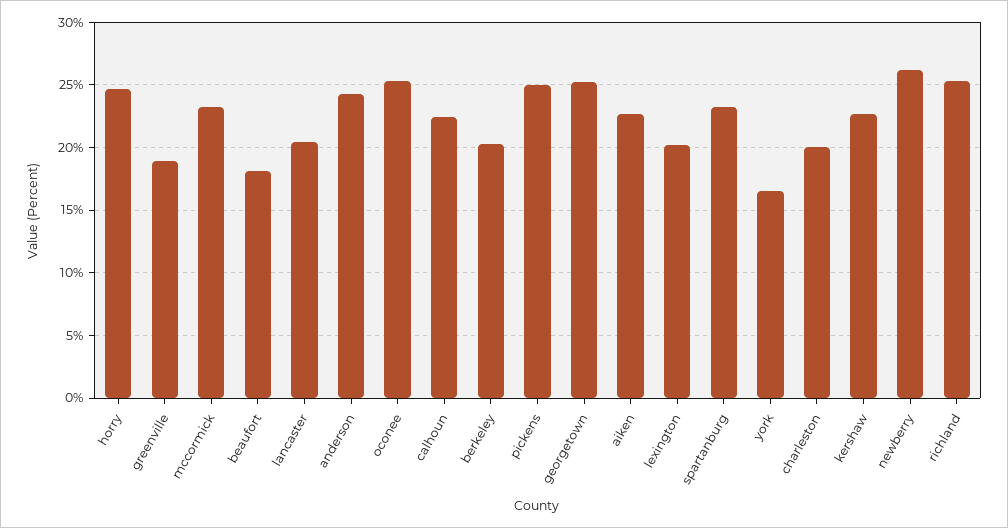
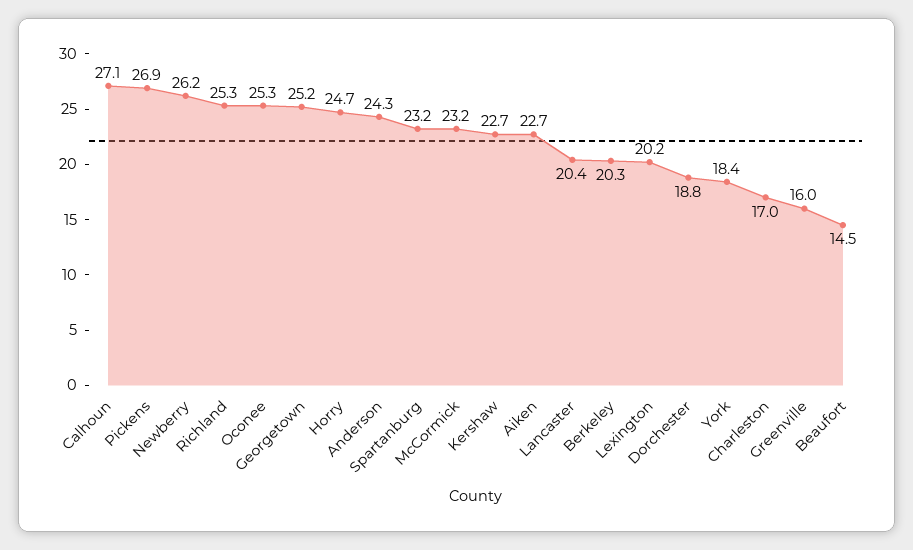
  {
    "horry": 24.7,
-   "greenville": 19,
+   "greenville": 16,
    "mccormick": 23.2,
-   "beaufort": 18,
+   "beaufort": 14.5,
    "lancaster": 20.4,
    "anderson": 24.3,
    "oconee": 25.3,
-   "calhoun": 22.5,
+   "calhoun": 27.1,
    "berkeley": 20.3,
-   "pickens": 25,
+   "pickens": 26.9,
    "georgetown": 25.2,
    "aiken": 22.7,
    "lexington": 20.2,
    "spartanburg": 23.2,
-   "york": 16.5,
+   "york": 18.4,
-   "charleston": 20,
+   "charleston": 17,
    "kershaw": 22.7,
    "newberry": 26.2,
-   "richland": 25.3
+   "richland": 25.3,
+   "Dorchester": 18.8
  }

